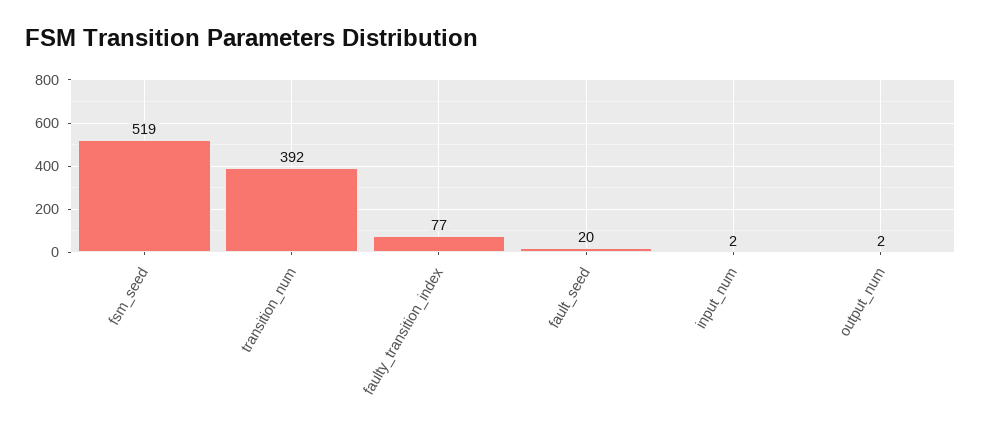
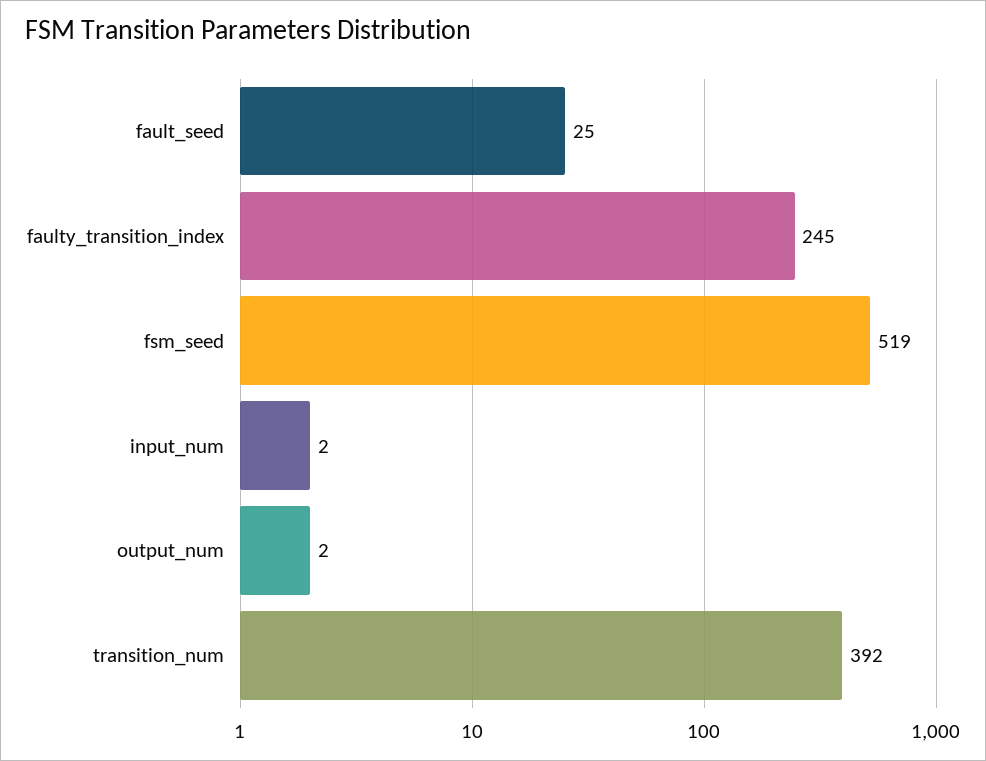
  {
    "fsm_seed": 519,
    "transition_num": 392,
-   "faulty_transition_index": 77,
+   "faulty_transition_index": 245,
-   "fault_seed": 20,
+   "fault_seed": 25,
    "input_num": 2,
    "output_num": 2
  }

